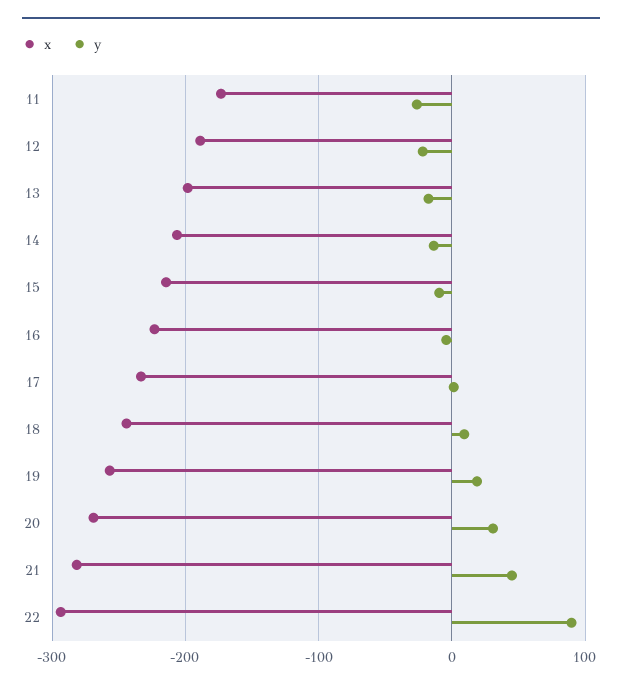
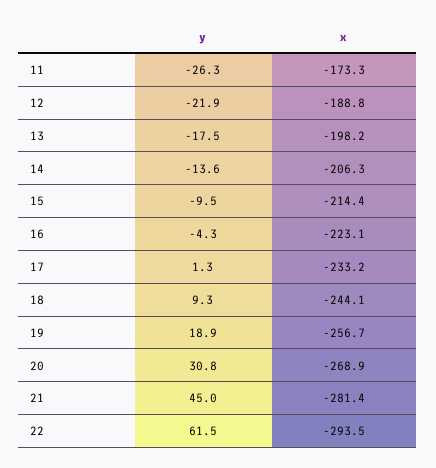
  {
    "x": {
      "11": -173.3,
      "12": -188.8,
      "13": -198.2,
      "14": -206.3,
      "15": -214.4,
      "16": -223.1,
      "17": -233.2,
      "18": -244.1,
      "19": -256.7,
      "20": -268.9,
      "21": -281.4,
      "22": -293.5
    },
    "y": {
      "11": -26.3,
      "12": -21.9,
      "13": -17.5,
      "14": -13.6,
      "15": -9.5,
      "16": -4.3,
      "17": 1.3,
      "18": 9.3,
      "19": 18.9,
      "20": 30.8,
      "21": 45,
-     "22": 90
+     "22": 61.5
    }
  }

